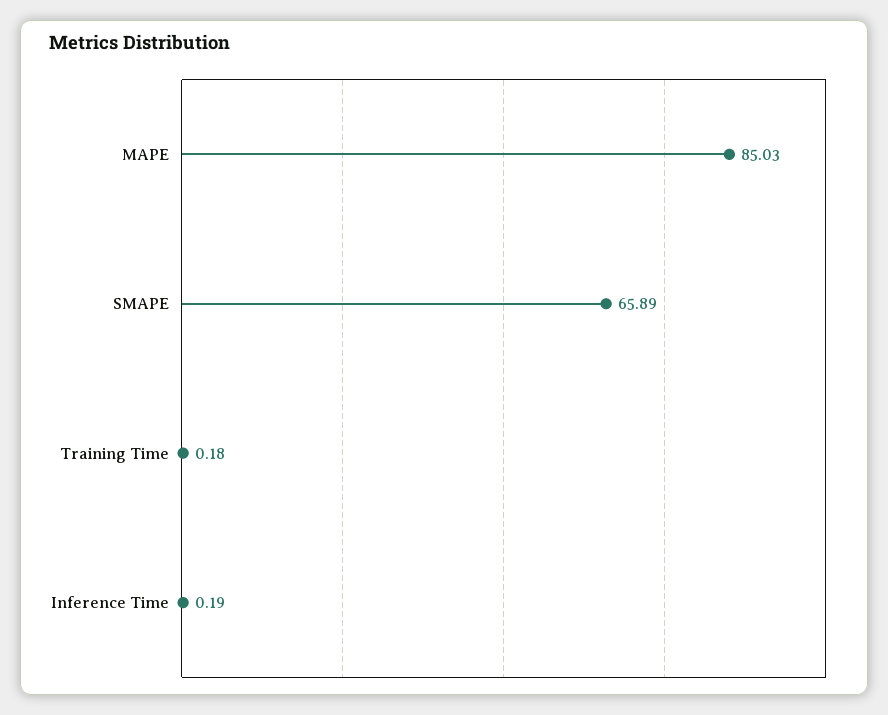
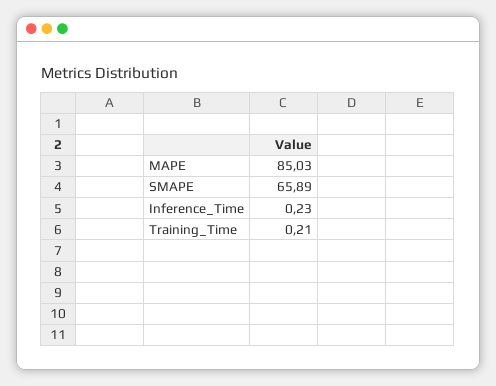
  {
    "MAPE": 85.03,
    "SMAPE": 65.89,
-   "Training Time": 0.18,
+   "Training Time": 0.21,
-   "Inference Time": 0.19
+   "Inference Time": 0.23
  }

